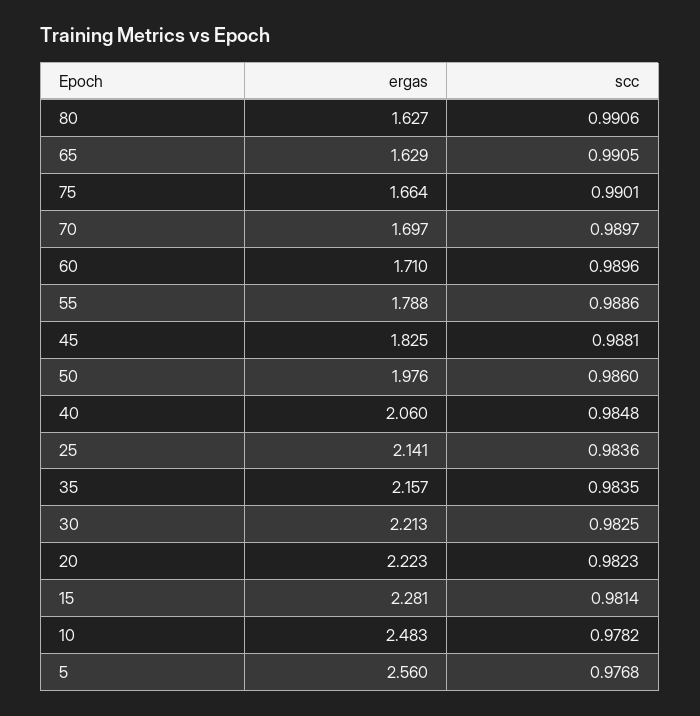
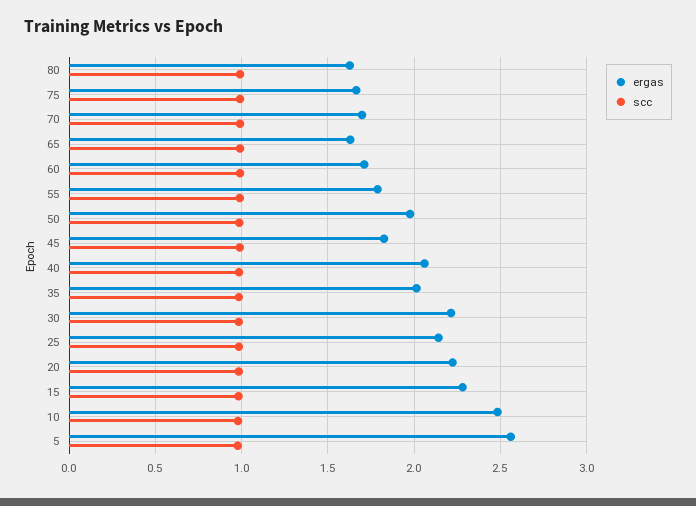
  {
    "ergas": {
      "80": 1.627,
      "65": 1.629,
      "75": 1.664,
      "70": 1.697,
      "60": 1.71,
      "55": 1.788,
      "45": 1.825,
      "50": 1.976,
      "40": 2.06,
      "25": 2.141,
-     "35": 2.157,
+     "35": 2,
      "30": 2.213,
      "20": 2.223,
      "15": 2.281,
      "10": 2.483,
      "5": 2.56
    },
    "scc": {
      "80": 0.9906,
      "65": 0.9905,
      "75": 0.9901,
      "70": 0.9897,
      "60": 0.9896,
      "55": 0.9886,
      "45": 0.9881,
      "50": 0.986,
      "40": 0.9848,
      "25": 0.9836,
      "35": 0.9835,
      "30": 0.9825,
      "20": 0.9823,
      "15": 0.9814,
      "10": 0.9782,
      "5": 0.9768
    }
  }

